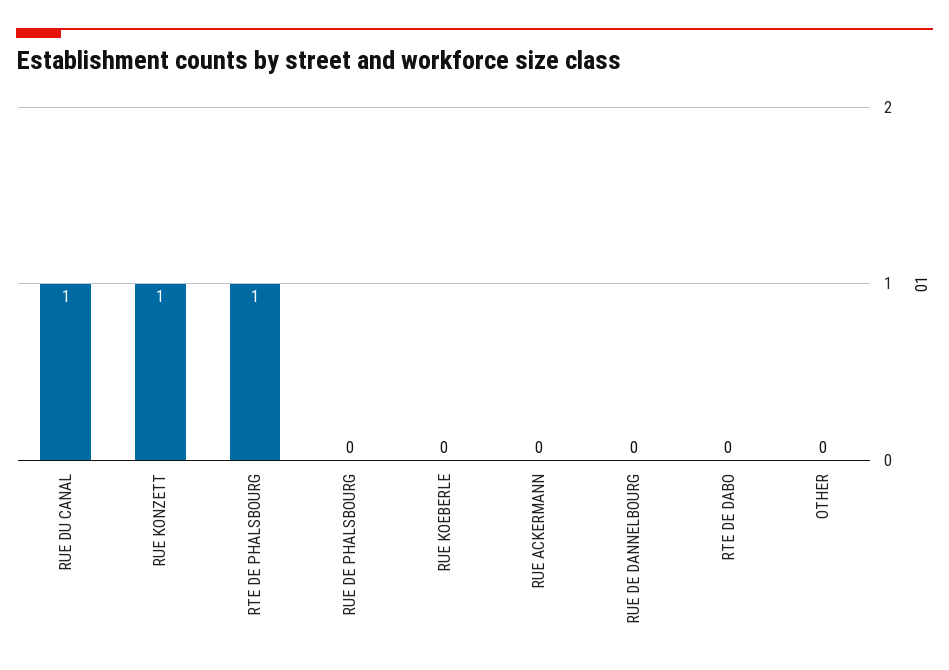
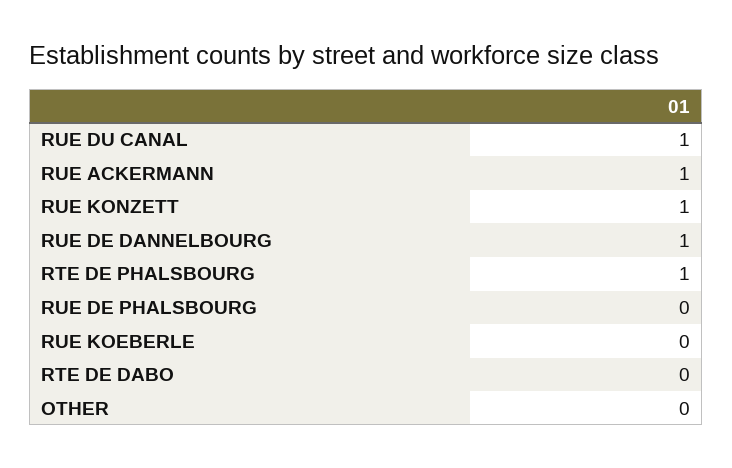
  {
    "RUE DU CANAL": 1,
    "RUE KONZETT": 1,
    "RTE DE PHALSBOURG": 1,
    "RUE DE PHALSBOURG": 0,
    "RUE KOEBERLE": 0,
-   "RUE ACKERMANN": 0,
+   "RUE ACKERMANN": 1,
-   "RUE DE DANNELBOURG": 0,
+   "RUE DE DANNELBOURG": 1,
    "RTE DE DABO": 0,
    "OTHER": 0
  }

